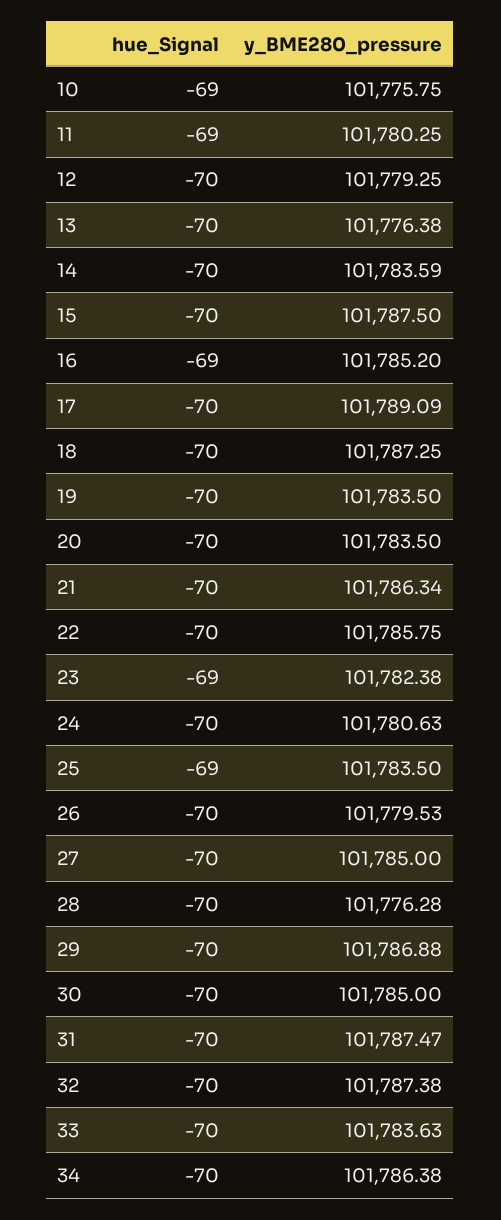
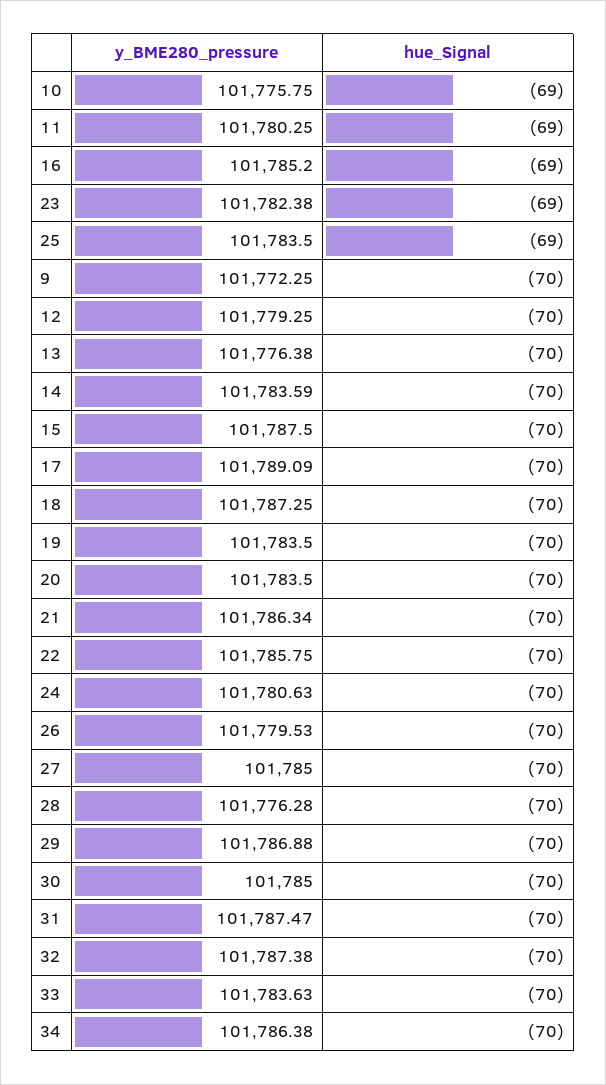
  {
    "hue_Signal": {
      "10": -69,
      "11": -69,
      "12": -70,
      "13": -70,
      "14": -70,
      "15": -70,
      "16": -69,
      "17": -70,
      "18": -70,
      "19": -70,
      "20": -70,
      "21": -70,
      "22": -70,
      "23": -69,
      "24": -70,
      "25": -69,
      "26": -70,
      "27": -70,
      "28": -70,
      "29": -70,
      "30": -70,
      "31": -70,
      "32": -70,
      "33": -70,
-     "34": -70
+     "34": -70,
+     "9": -70
    },
    "y_BME280_pressure": {
      "10": 101775.75,
      "11": 101780.25,
      "12": 101779.25,
      "13": 101776.38,
      "14": 101783.59,
      "15": 101787.5,
      "16": 101785.2,
      "17": 101789.09,
      "18": 101787.25,
      "19": 101783.5,
      "20": 101783.5,
      "21": 101786.34,
      "22": 101785.75,
      "23": 101782.38,
      "24": 101780.63,
      "25": 101783.5,
      "26": 101779.53,
      "27": 101785,
      "28": 101776.28,
      "29": 101786.88,
      "30": 101785,
      "31": 101787.47,
      "32": 101787.38,
      "33": 101783.63,
-     "34": 101786.38
+     "34": 101786.38,
+     "9": 101772.25
    }
  }

